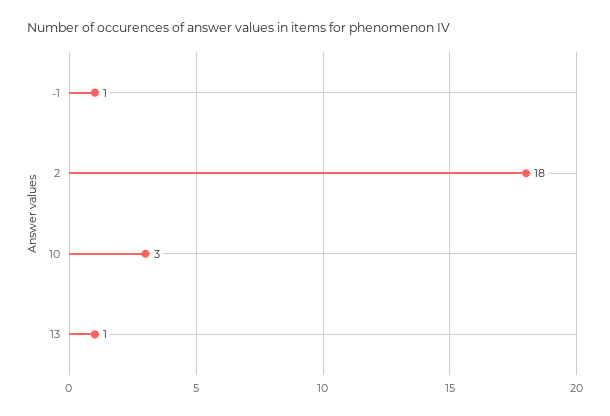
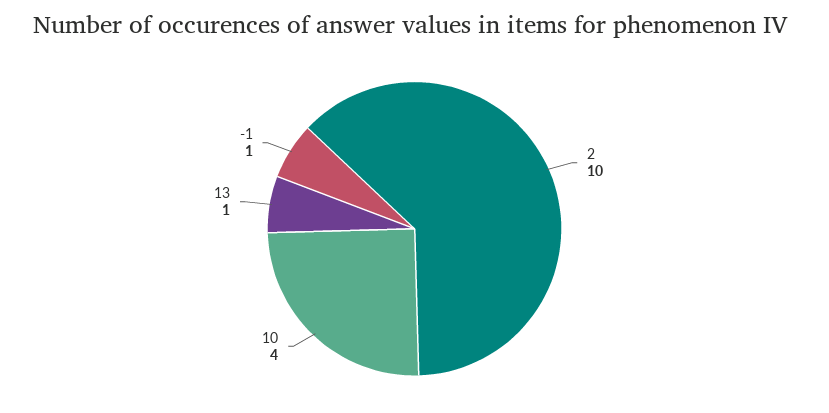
  {
    "-1": 1,
-   "2": 18,
+   "2": 10,
-   "10": 3,
+   "10": 4,
    "13": 1
  }

